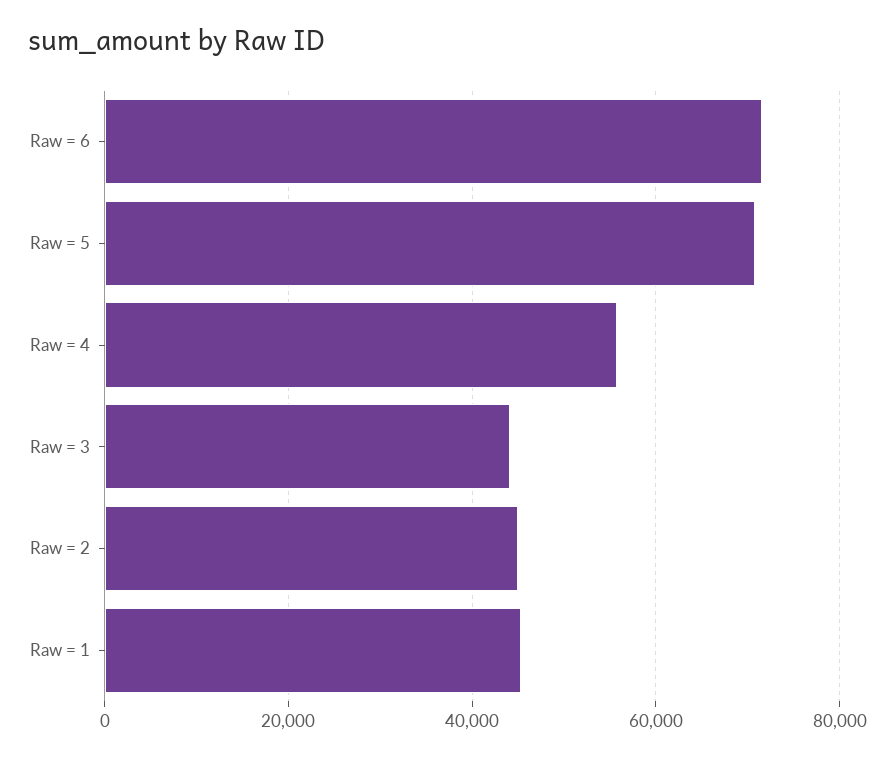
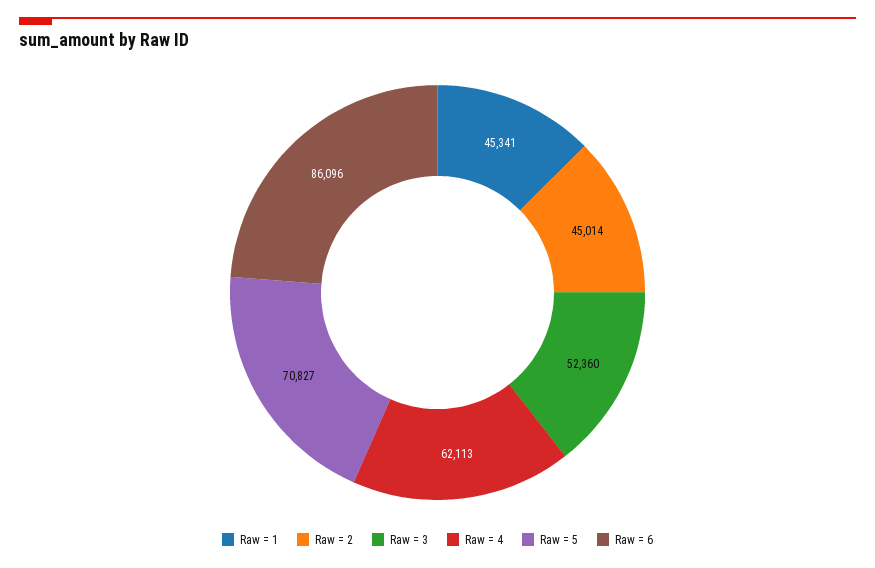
  {
-   "Raw = 6": 72000,
+   "Raw = 6": 86096,
    "Raw = 5": 70827,
-   "Raw = 4": 56000,
+   "Raw = 4": 62113,
-   "Raw = 3": 44000,
+   "Raw = 3": 52360,
    "Raw = 2": 45014,
    "Raw = 1": 45341
  }

